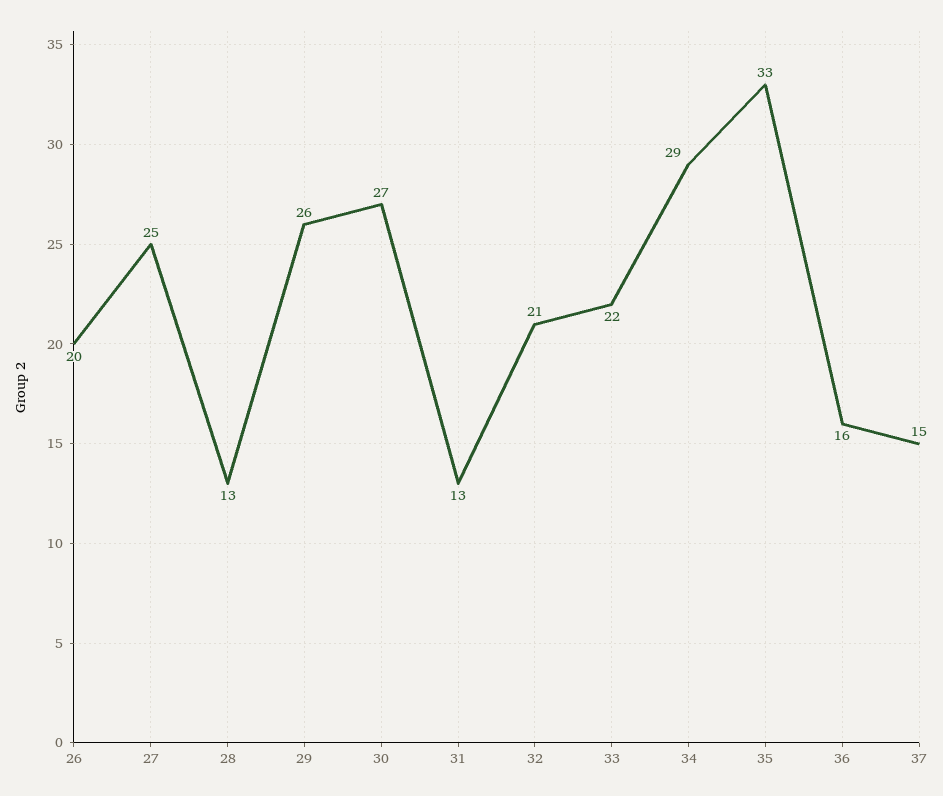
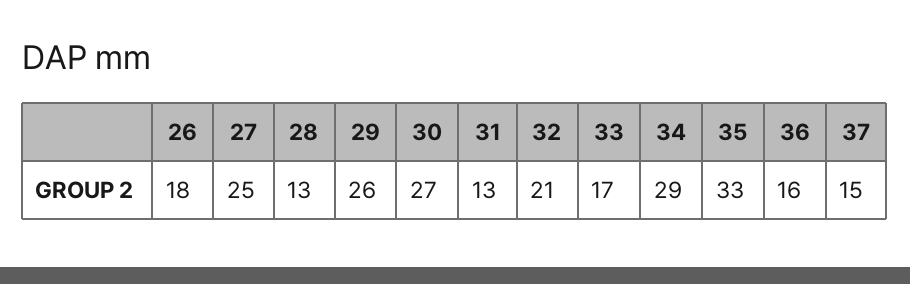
  {
-   "26": 20,
+   "26": 18,
    "27": 25,
    "28": 13,
    "29": 26,
    "30": 27,
    "31": 13,
    "32": 21,
-   "33": 22,
+   "33": 17,
    "34": 29,
    "35": 33,
    "36": 16,
    "37": 15
  }

